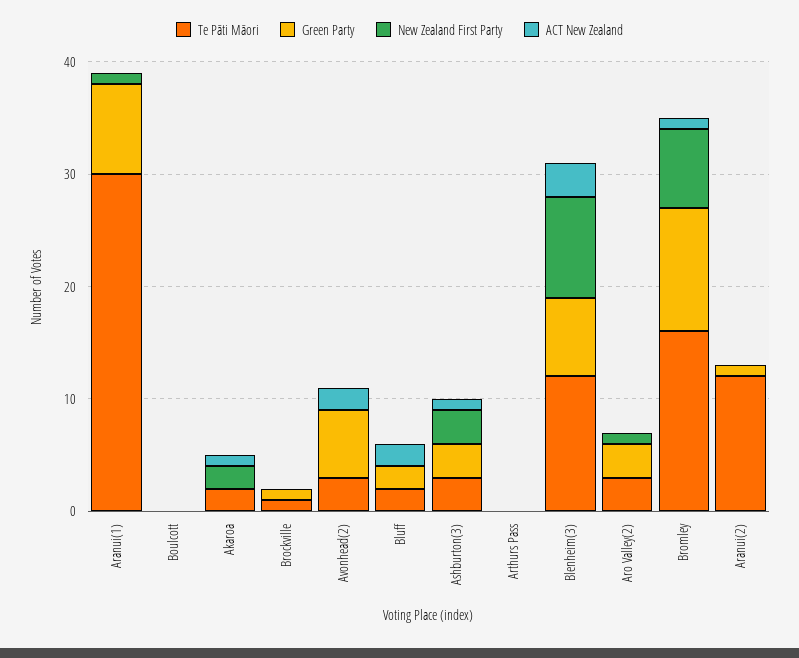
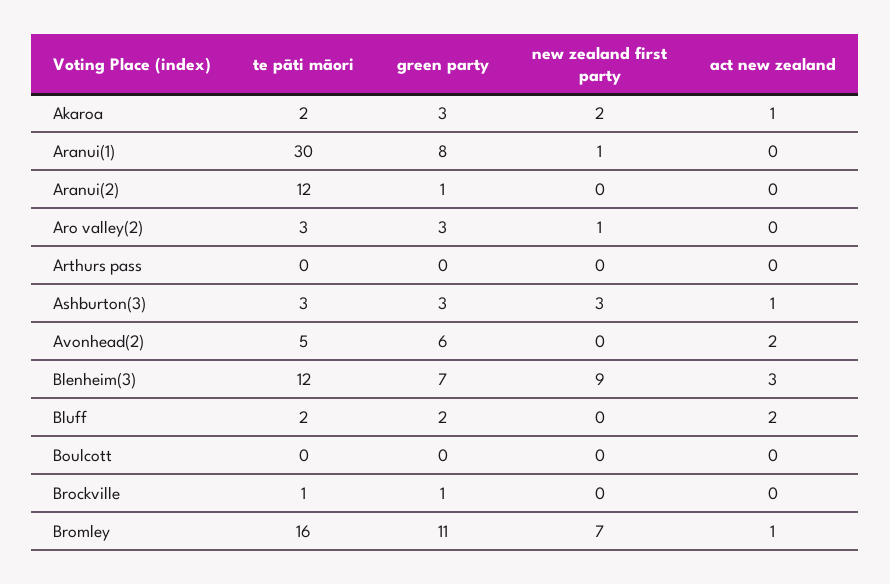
  {
    "Te Pāti Māori": {
      "Aranui(1)": 30,
      "Boulcott": 0,
      "Akaroa": 2,
      "Brockville": 1,
-     "Avonhead(2)": 3,
+     "Avonhead(2)": 5,
      "Bluff": 2,
      "Ashburton(3)": 3,
      "Arthurs Pass": 0,
      "Blenheim(3)": 12,
      "Aro Valley(2)": 3,
      "Bromley": 16,
      "Aranui(2)": 12
    },
    "Green Party": {
      "Aranui(1)": 8,
      "Boulcott": 0,
-     "Akaroa": 0,
+     "Akaroa": 3,
      "Brockville": 1,
      "Avonhead(2)": 6,
      "Bluff": 2,
      "Ashburton(3)": 3,
      "Arthurs Pass": 0,
      "Blenheim(3)": 7,
      "Aro Valley(2)": 3,
      "Bromley": 11,
      "Aranui(2)": 1
    },
    "New Zealand First Party": {
      "Aranui(1)": 1,
      "Boulcott": 0,
      "Akaroa": 2,
      "Brockville": 0,
      "Avonhead(2)": 0,
      "Bluff": 0,
      "Ashburton(3)": 3,
      "Arthurs Pass": 0,
      "Blenheim(3)": 9,
      "Aro Valley(2)": 1,
      "Bromley": 7,
      "Aranui(2)": 0
    },
    "ACT New Zealand": {
      "Aranui(1)": 0,
      "Boulcott": 0,
      "Akaroa": 1,
      "Brockville": 0,
      "Avonhead(2)": 2,
      "Bluff": 2,
      "Ashburton(3)": 1,
      "Arthurs Pass": 0,
      "Blenheim(3)": 3,
      "Aro Valley(2)": 0,
      "Bromley": 1,
      "Aranui(2)": 0
    }
  }

